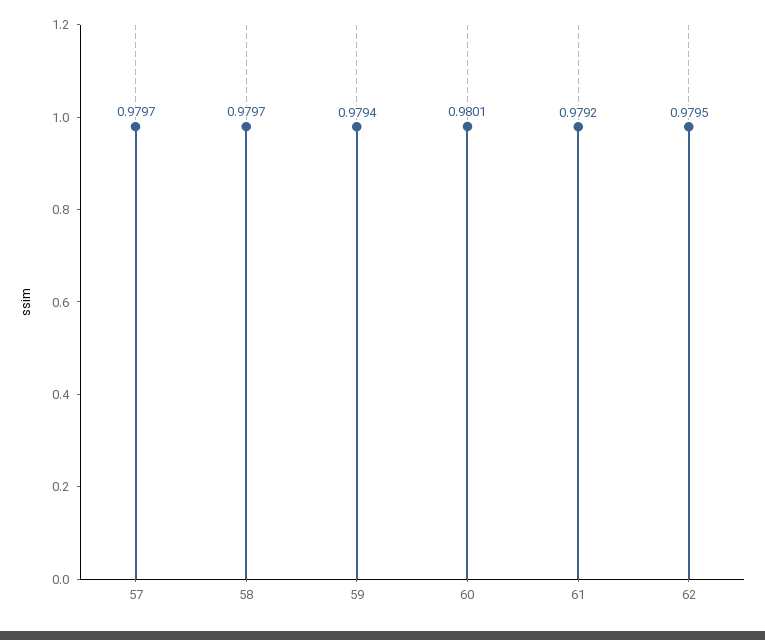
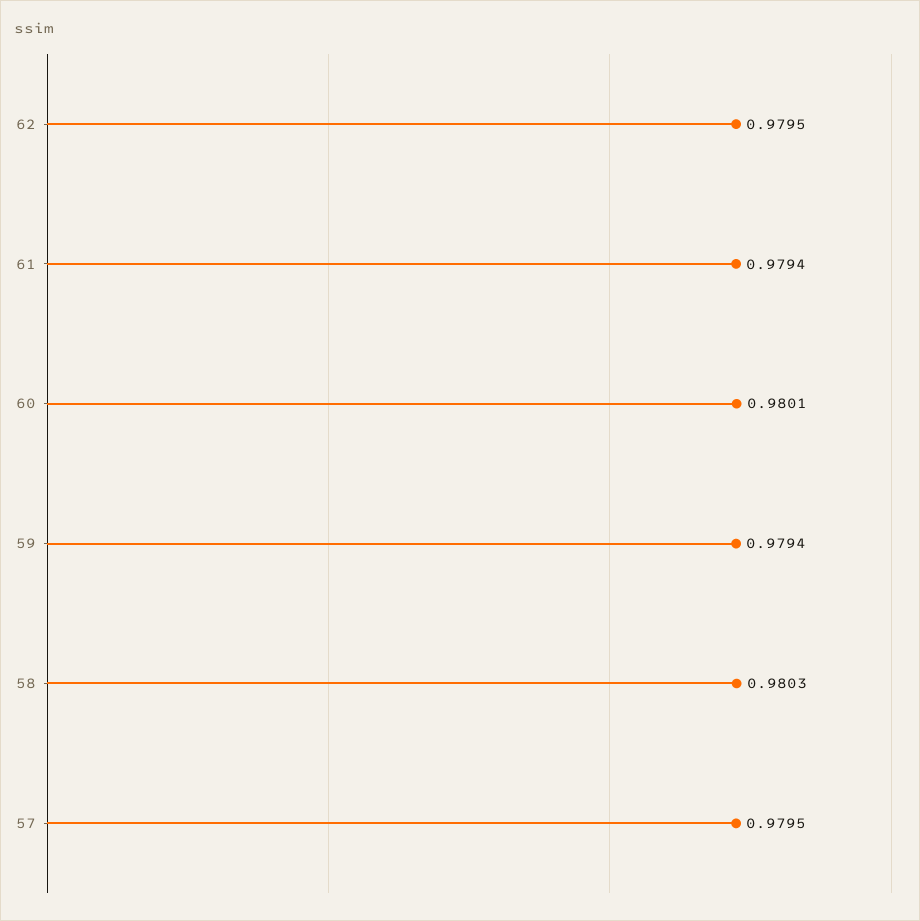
  {
-   "57": 0.9797,
+   "57": 0.9795,
-   "58": 0.9797,
+   "58": 0.9803,
    "59": 0.9794,
    "60": 0.9801,
-   "61": 0.9792,
+   "61": 0.9794,
    "62": 0.9795
  }

